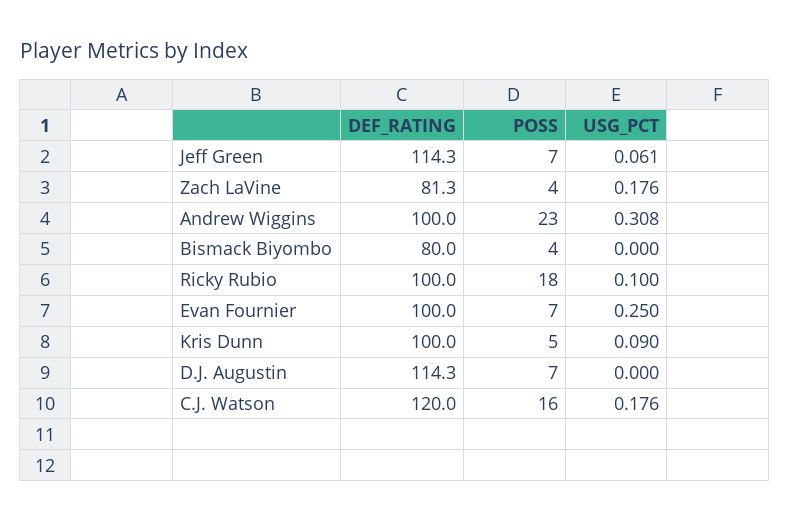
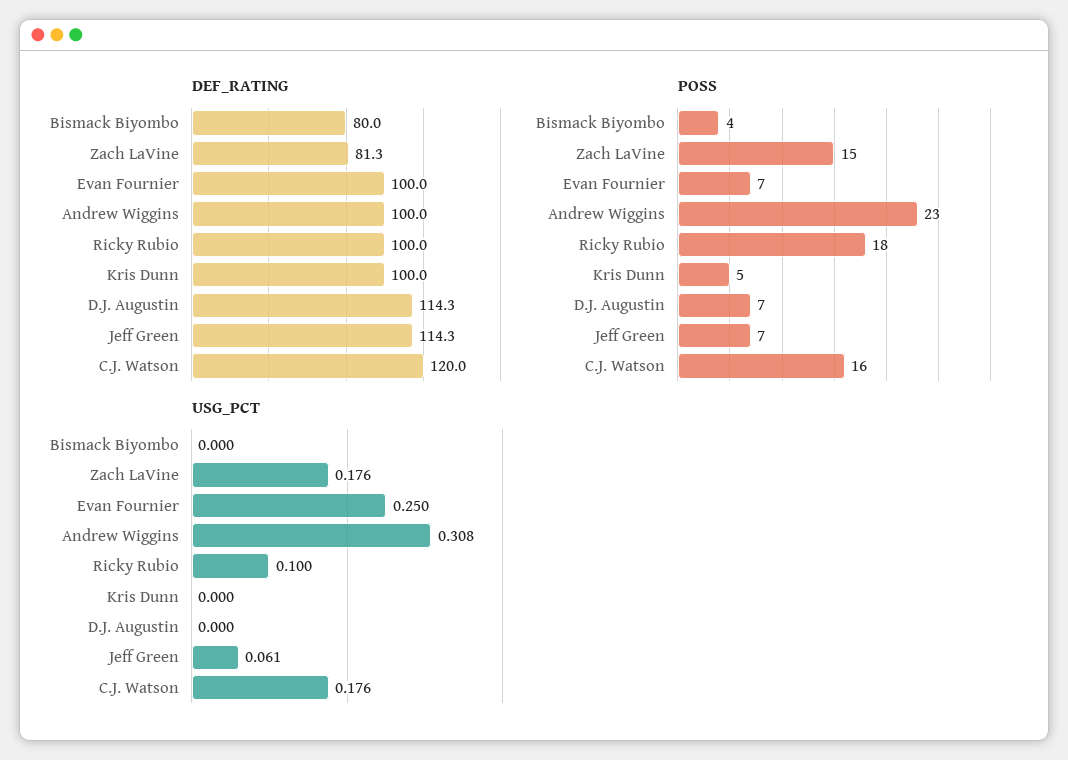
  {
    "DEF_RATING": {
      "Jeff Green": 114.3,
      "Zach LaVine": 81.3,
      "Andrew Wiggins": 100,
      "Bismack Biyombo": 80,
      "Ricky Rubio": 100,
      "Evan Fournier": 100,
      "Kris Dunn": 100,
      "D.J. Augustin": 114.3,
      "C.J. Watson": 120
    },
    "POSS": {
      "Jeff Green": 7,
-     "Zach LaVine": 4,
+     "Zach LaVine": 15,
      "Andrew Wiggins": 23,
      "Bismack Biyombo": 4,
      "Ricky Rubio": 18,
      "Evan Fournier": 7,
      "Kris Dunn": 5,
      "D.J. Augustin": 7,
      "C.J. Watson": 16
    },
    "USG_PCT": {
      "Jeff Green": 0.061,
      "Zach LaVine": 0.176,
      "Andrew Wiggins": 0.308,
      "Bismack Biyombo": 0,
      "Ricky Rubio": 0.1,
      "Evan Fournier": 0.25,
-     "Kris Dunn": 0.09,
+     "Kris Dunn": 0,
      "D.J. Augustin": 0,
      "C.J. Watson": 0.176
    }
  }

